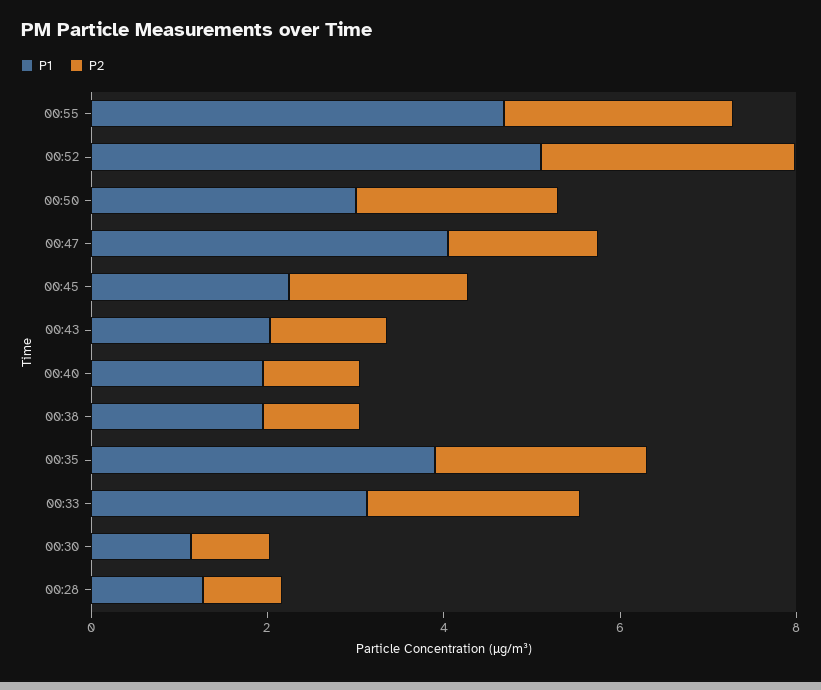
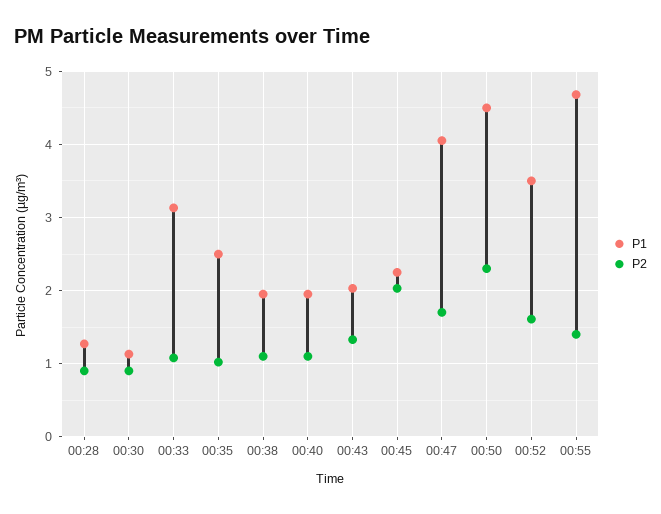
  {
    "P1": {
      "00:55": 4.7,
-     "00:52": 5,
+     "00:52": 3.5,
-     "00:50": 3,
+     "00:50": 4.5,
      "00:47": 4.1,
      "00:45": 2.3,
      "00:43": 2,
      "00:40": 2,
      "00:38": 2,
-     "00:35": 4,
+     "00:35": 2.5,
      "00:33": 3.1,
      "00:30": 1.1,
      "00:28": 1.3
    },
    "P2": {
-     "00:55": 2.5,
+     "00:55": 1.4,
-     "00:52": 3,
+     "00:52": 1.6,
      "00:50": 2.3,
      "00:47": 1.7,
      "00:45": 2,
      "00:43": 1.3,
      "00:40": 1.1,
      "00:38": 1.1,
-     "00:35": 2.5,
+     "00:35": 1,
-     "00:33": 2.5,
+     "00:33": 1.1,
      "00:30": 0.9,
      "00:28": 0.9
    }
  }

